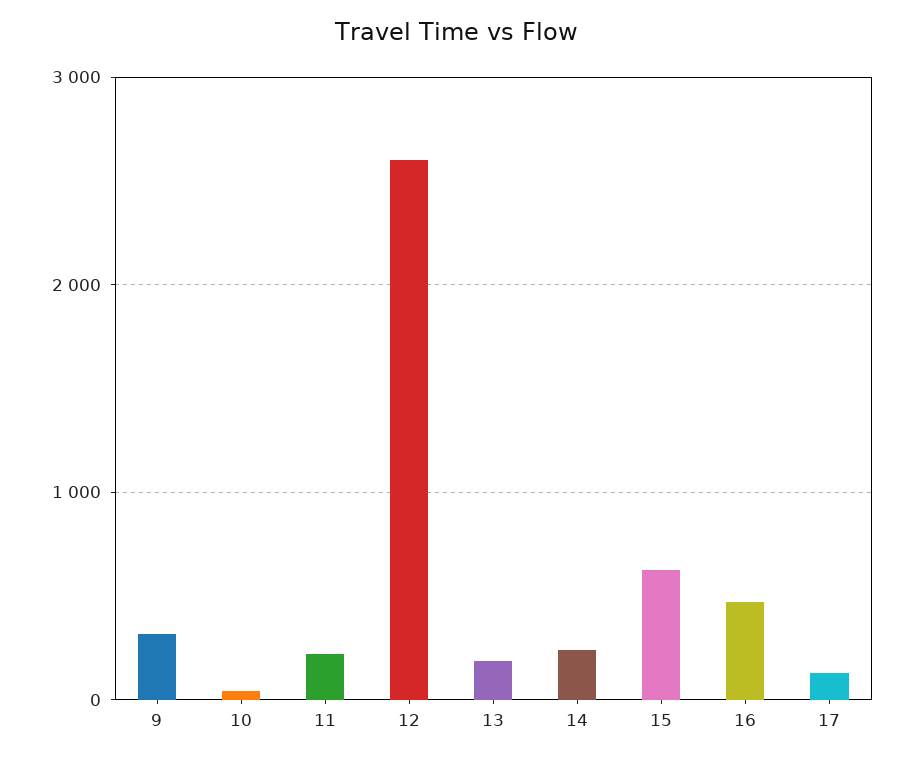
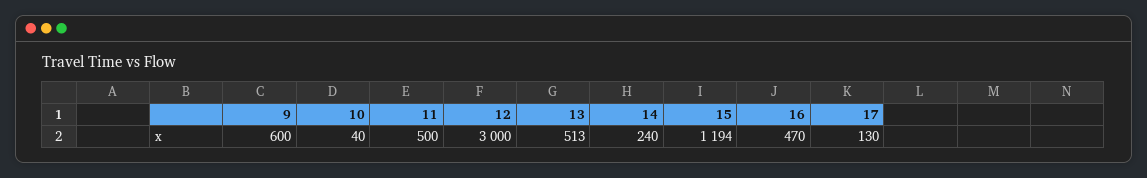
  {
-   "9": 300,
+   "9": 600,
    "10": 40,
-   "11": 200,
+   "11": 500,
-   "12": 2600,
+   "12": 3000,
-   "13": 200,
+   "13": 513,
    "14": 240,
-   "15": 600,
+   "15": 1194,
    "16": 470,
    "17": 130
  }

